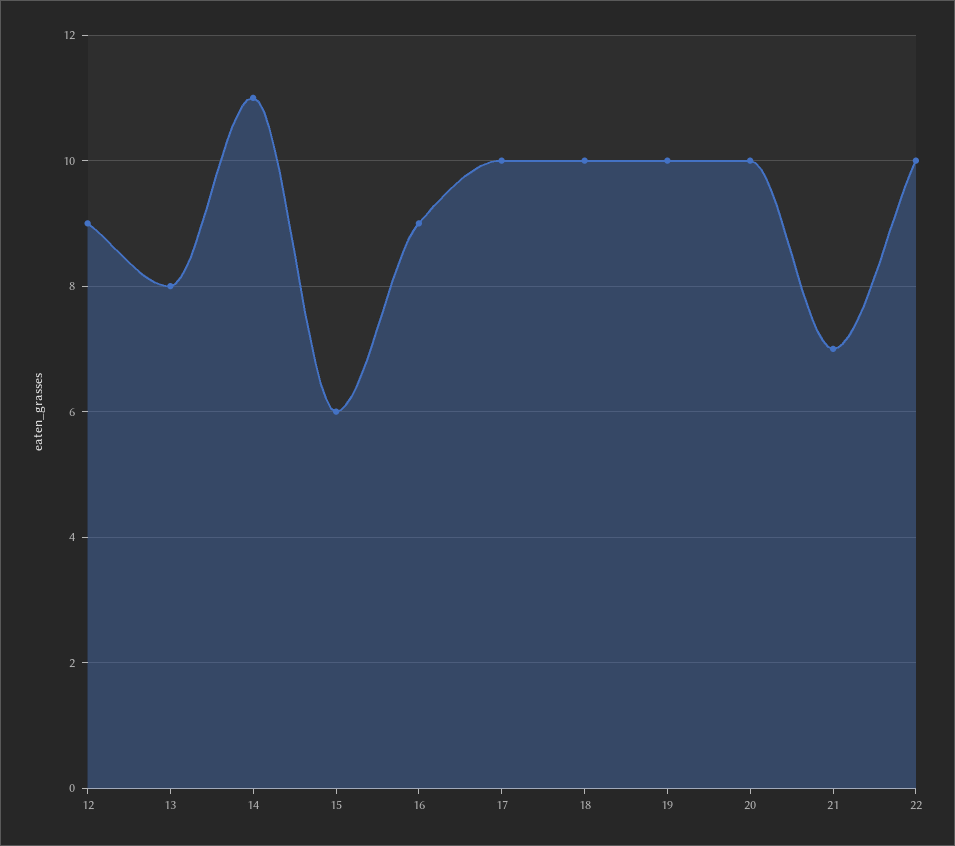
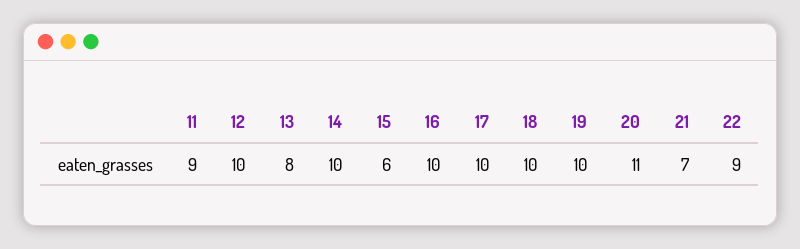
  {
-   "12": 9,
+   "12": 10,
    "13": 8,
-   "14": 11,
+   "14": 10,
    "15": 6,
-   "16": 9,
+   "16": 10,
    "17": 10,
    "18": 10,
    "19": 10,
-   "20": 10,
+   "20": 11,
    "21": 7,
-   "22": 10
+   "22": 9,
+   "11": 9
  }

